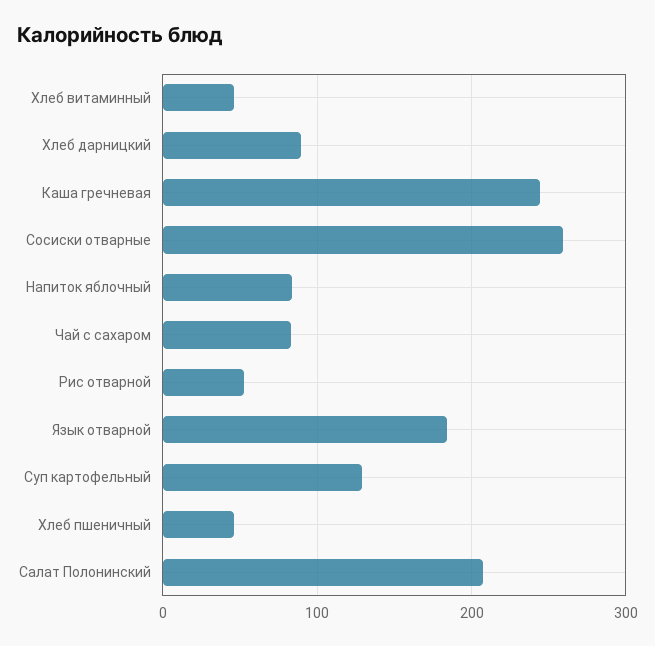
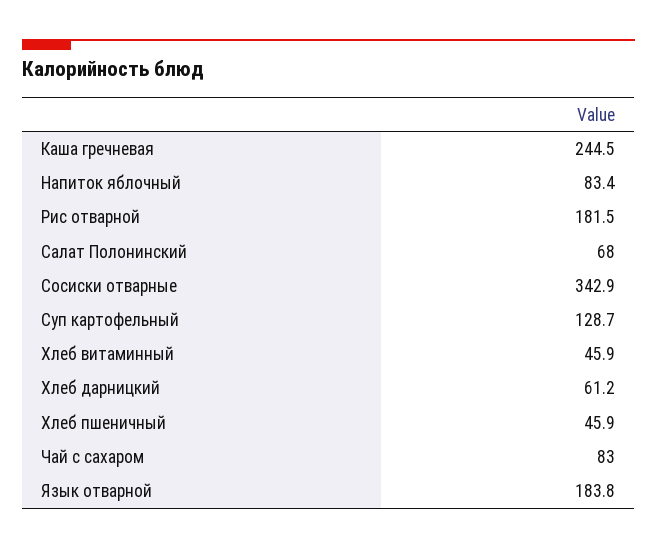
  {
    "Хлеб витаминный": 45.9,
-   "Хлеб дарницкий": 90,
+   "Хлеб дарницкий": 61.2,
    "Каша гречневая": 244.5,
-   "Сосиски отварные": 260,
+   "Сосиски отварные": 342.9,
    "Напиток яблочный": 83.4,
    "Чай с сахаром": 83,
-   "Рис отварной": 50,
+   "Рис отварной": 181.5,
    "Язык отварной": 183.8,
    "Суп картофельный": 128.7,
    "Хлеб пшеничный": 45.9,
-   "Салат Полонинский": 210
+   "Салат Полонинский": 68
  }

